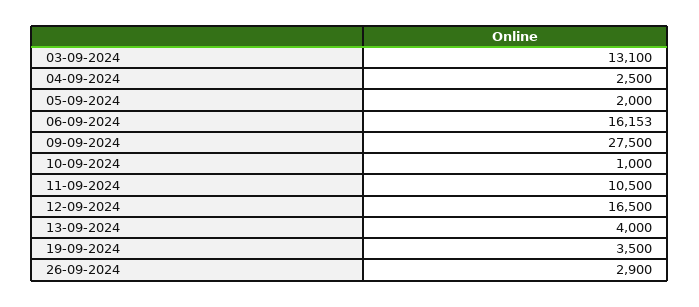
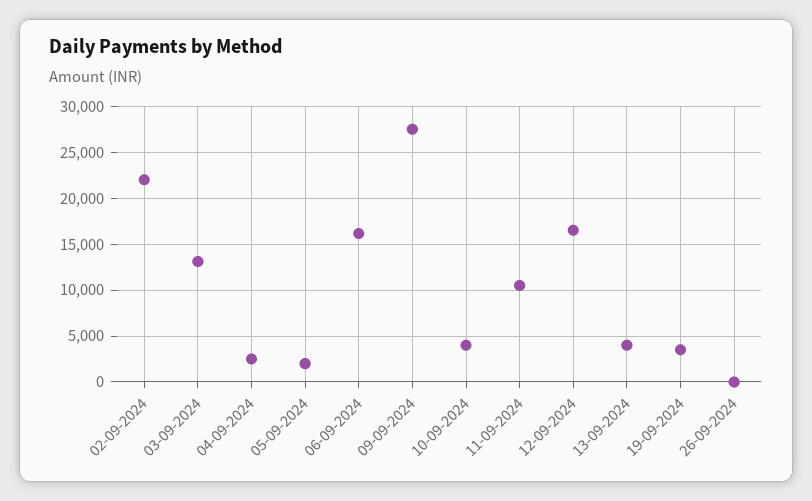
  {
    "03-09-2024": 13100,
    "04-09-2024": 2500,
    "05-09-2024": 2000,
    "06-09-2024": 16153,
    "09-09-2024": 27500,
-   "10-09-2024": 1000,
+   "10-09-2024": 4000,
    "11-09-2024": 10500,
    "12-09-2024": 16500,
    "13-09-2024": 4000,
    "19-09-2024": 3500,
-   "26-09-2024": 2900
+   "26-09-2024": 0,
+   "02-09-2024": 22000
  }

